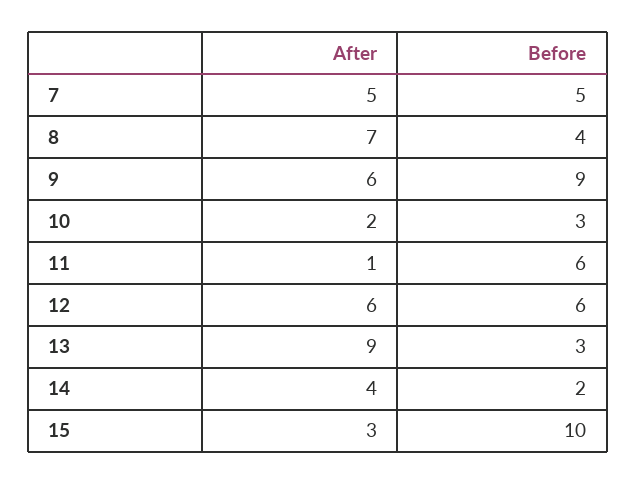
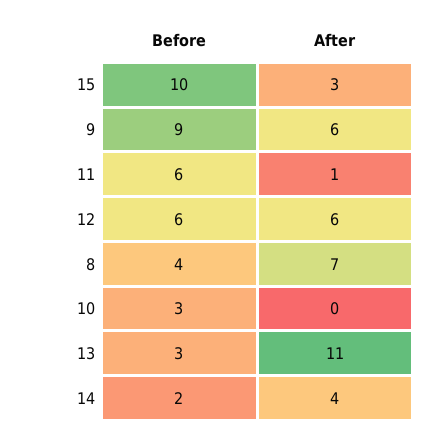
  {
    "After": {
-     "7": 5,
      "8": 7,
      "9": 6,
-     "10": 2,
+     "10": 0,
      "11": 1,
      "12": 6,
-     "13": 9,
+     "13": 11,
      "14": 4,
      "15": 3
    },
    "Before": {
-     "7": 5,
      "8": 4,
      "9": 9,
      "10": 3,
      "11": 6,
      "12": 6,
      "13": 3,
      "14": 2,
      "15": 10
    }
  }

